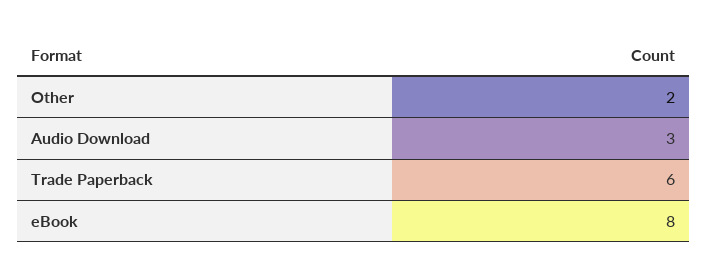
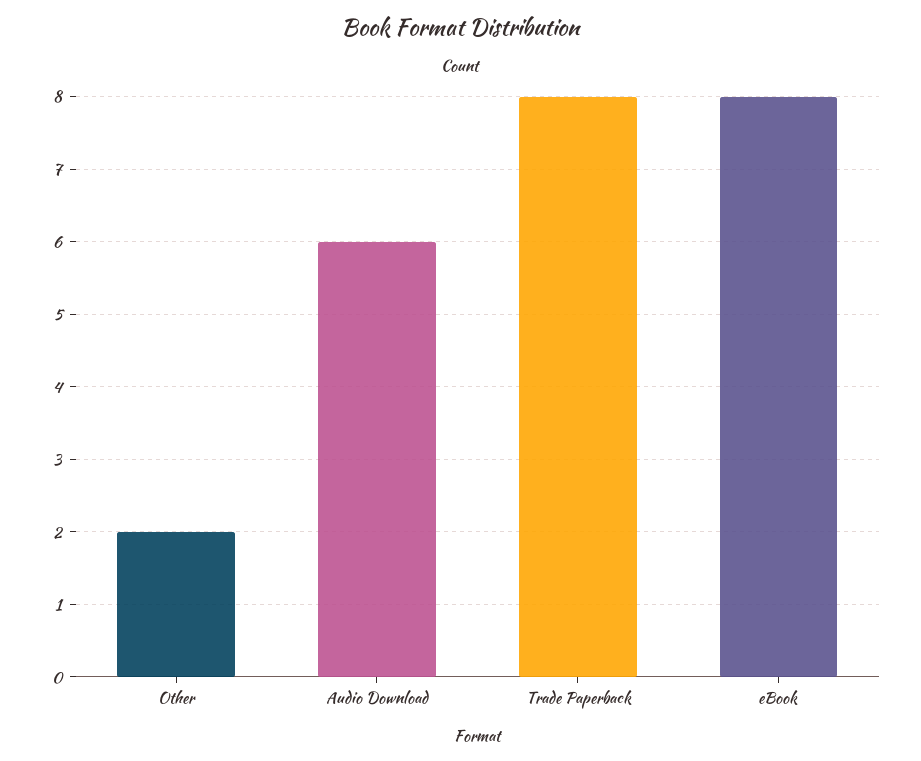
  {
    "Other": 2,
-   "Audio Download": 3,
+   "Audio Download": 6,
-   "Trade Paperback": 6,
+   "Trade Paperback": 8,
    "eBook": 8
  }

